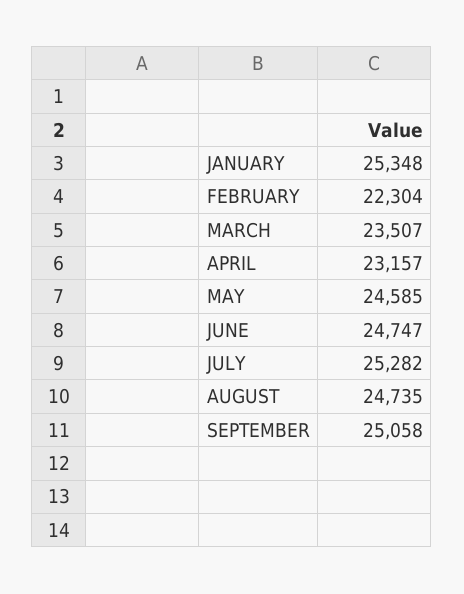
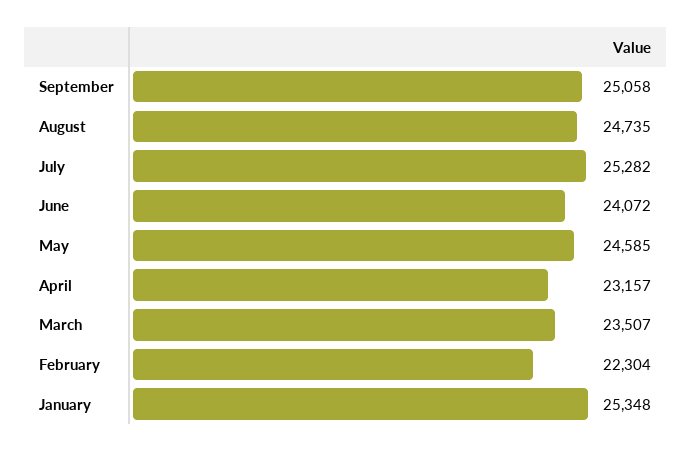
  {
    "JANUARY": 25348,
    "FEBRUARY": 22304,
    "MARCH": 23507,
    "APRIL": 23157,
    "MAY": 24585,
-   "JUNE": 24747,
+   "JUNE": 24072,
    "JULY": 25282,
    "AUGUST": 24735,
    "SEPTEMBER": 25058
  }

